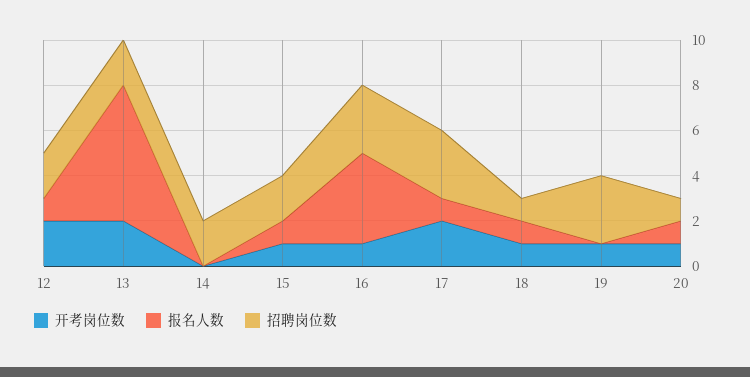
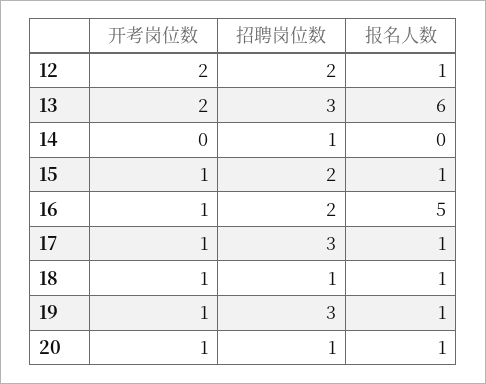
  {
    "开考岗位数": {
      "12": 2,
      "13": 2,
      "14": 0,
      "15": 1,
      "16": 1,
-     "17": 2,
+     "17": 1,
      "18": 1,
      "19": 1,
      "20": 1
    },
    "报名人数": {
      "12": 1,
      "13": 6,
      "14": 0,
      "15": 1,
-     "16": 4,
+     "16": 5,
      "17": 1,
      "18": 1,
-     "19": 0,
+     "19": 1,
      "20": 1
    },
    "招聘岗位数": {
      "12": 2,
-     "13": 2,
+     "13": 3,
-     "14": 2,
+     "14": 1,
      "15": 2,
-     "16": 3,
+     "16": 2,
      "17": 3,
      "18": 1,
      "19": 3,
      "20": 1
    }
  }

